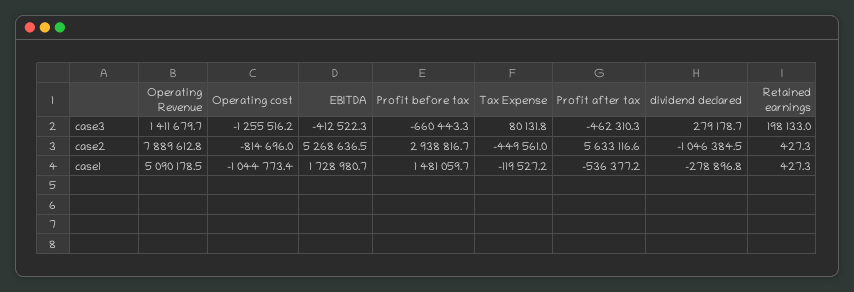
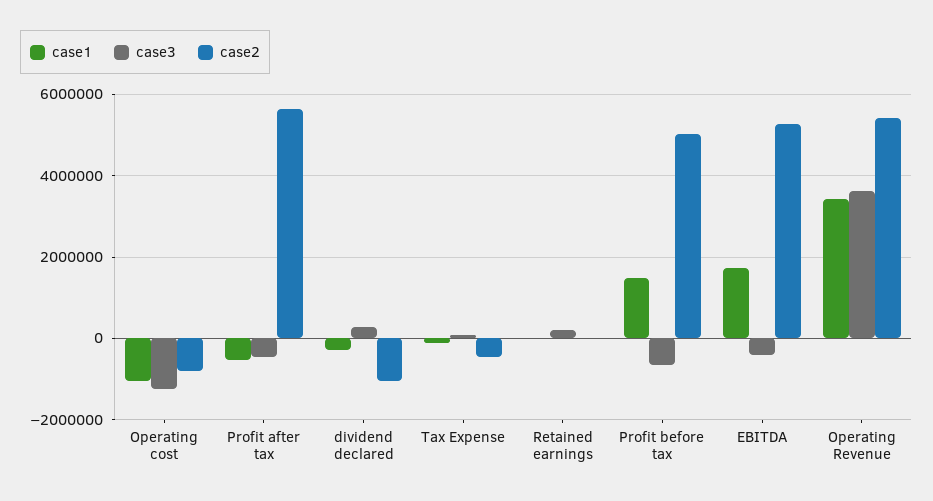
  {
    "case3": {
-     "Operating Revenue": 1411679.7,
+     "Operating Revenue": 3600000,
      "Operating cost": -1255516.2,
      "EBITDA": -412522.3,
      "Profit before tax": -660443.3,
      "Tax Expense": 80131.8,
      "Profit after tax": -462310.3,
      "dividend declared": 279178.7,
      "Retained earnings": 198133
    },
    "case2": {
-     "Operating Revenue": 7889612.8,
+     "Operating Revenue": 5400000,
      "Operating cost": -814696,
      "EBITDA": 5268636.5,
-     "Profit before tax": 2938816.7,
+     "Profit before tax": 5000000,
      "Tax Expense": -449561,
      "Profit after tax": 5633116.6,
      "dividend declared": -1046384.5,
      "Retained earnings": 427.3
    },
    "case1": {
-     "Operating Revenue": 5090178.5,
+     "Operating Revenue": 3400000,
      "Operating cost": -1044773.4,
      "EBITDA": 1728980.7,
      "Profit before tax": 1481059.7,
      "Tax Expense": -119527.2,
      "Profit after tax": -536377.2,
      "dividend declared": -278896.8,
      "Retained earnings": 427.3
    }
  }

